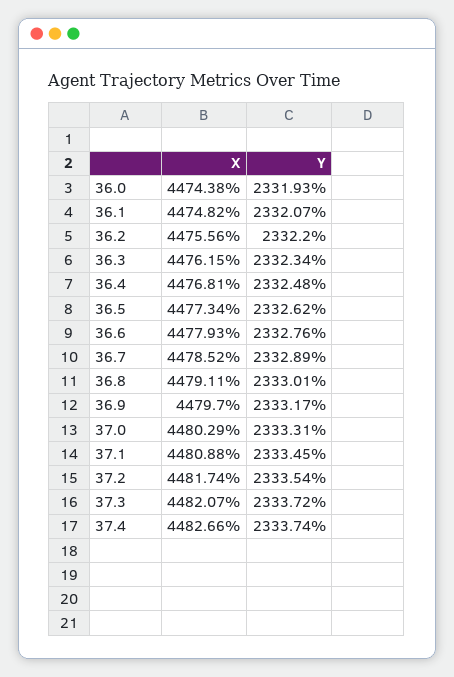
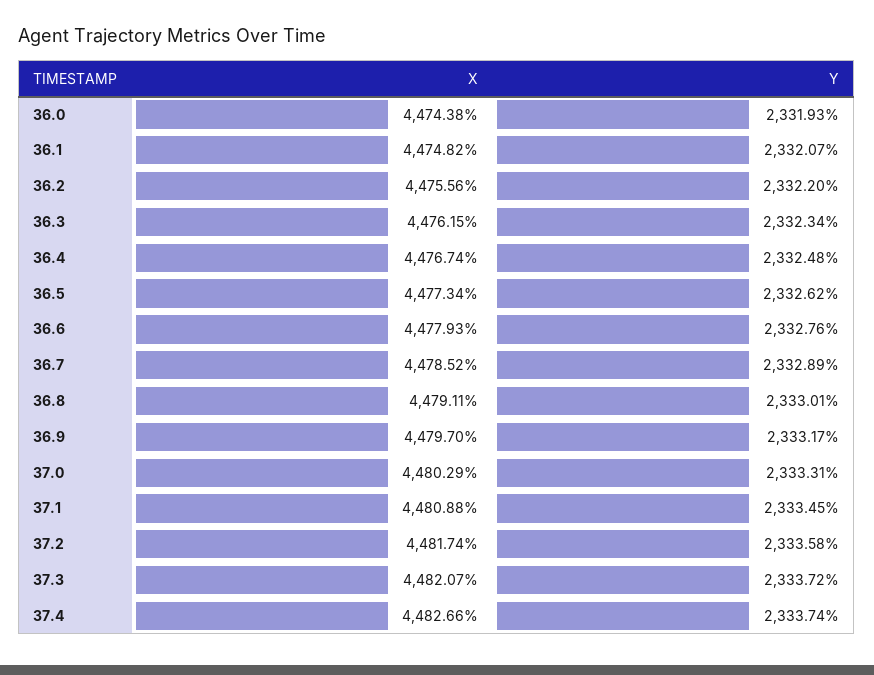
  {
    "X": {
      "36.0": 4474.38,
      "36.1": 4474.82,
      "36.2": 4475.56,
      "36.3": 4476.15,
-     "36.4": 4476.81,
+     "36.4": 4476.74,
      "36.5": 4477.34,
      "36.6": 4477.93,
      "36.7": 4478.52,
      "36.8": 4479.11,
      "36.9": 4479.7,
      "37.0": 4480.29,
      "37.1": 4480.88,
      "37.2": 4481.74,
      "37.3": 4482.07,
      "37.4": 4482.66
    },
    "Y": {
      "36.0": 2331.93,
      "36.1": 2332.07,
      "36.2": 2332.2,
      "36.3": 2332.34,
      "36.4": 2332.48,
      "36.5": 2332.62,
      "36.6": 2332.76,
      "36.7": 2332.89,
      "36.8": 2333.01,
      "36.9": 2333.17,
      "37.0": 2333.31,
      "37.1": 2333.45,
-     "37.2": 2333.54,
+     "37.2": 2333.58,
      "37.3": 2333.72,
      "37.4": 2333.74
    }
  }

